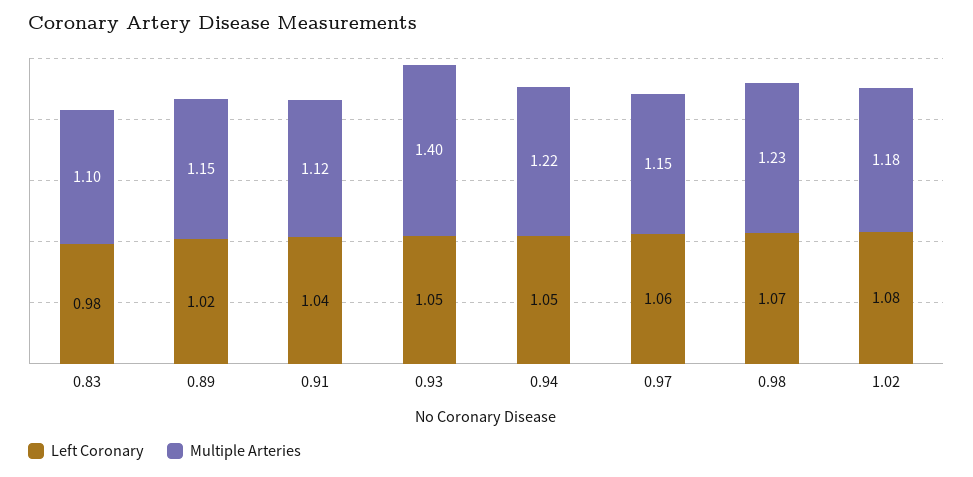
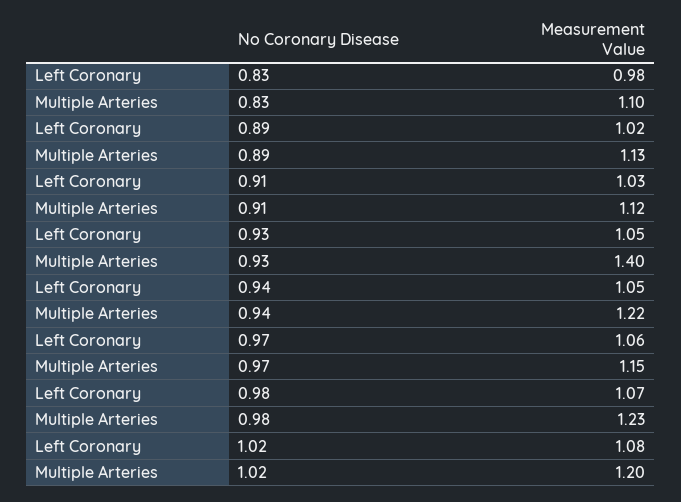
  {
    "Left Coronary": {
      "0.83": 0.98,
      "0.89": 1.02,
-     "0.91": 1.04,
+     "0.91": 1.03,
      "0.93": 1.05,
      "0.94": 1.05,
      "0.97": 1.06,
      "0.98": 1.07,
      "1.02": 1.08
    },
    "Multiple Arteries": {
      "0.83": 1.1,
-     "0.89": 1.15,
+     "0.89": 1.13,
      "0.91": 1.12,
      "0.93": 1.4,
      "0.94": 1.22,
      "0.97": 1.15,
      "0.98": 1.23,
-     "1.02": 1.18
+     "1.02": 1.2
    }
  }

